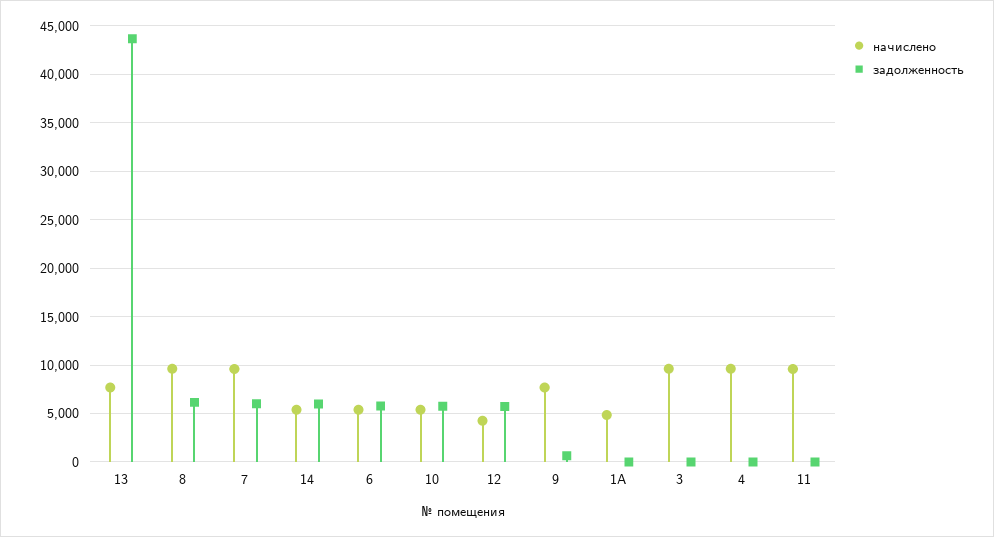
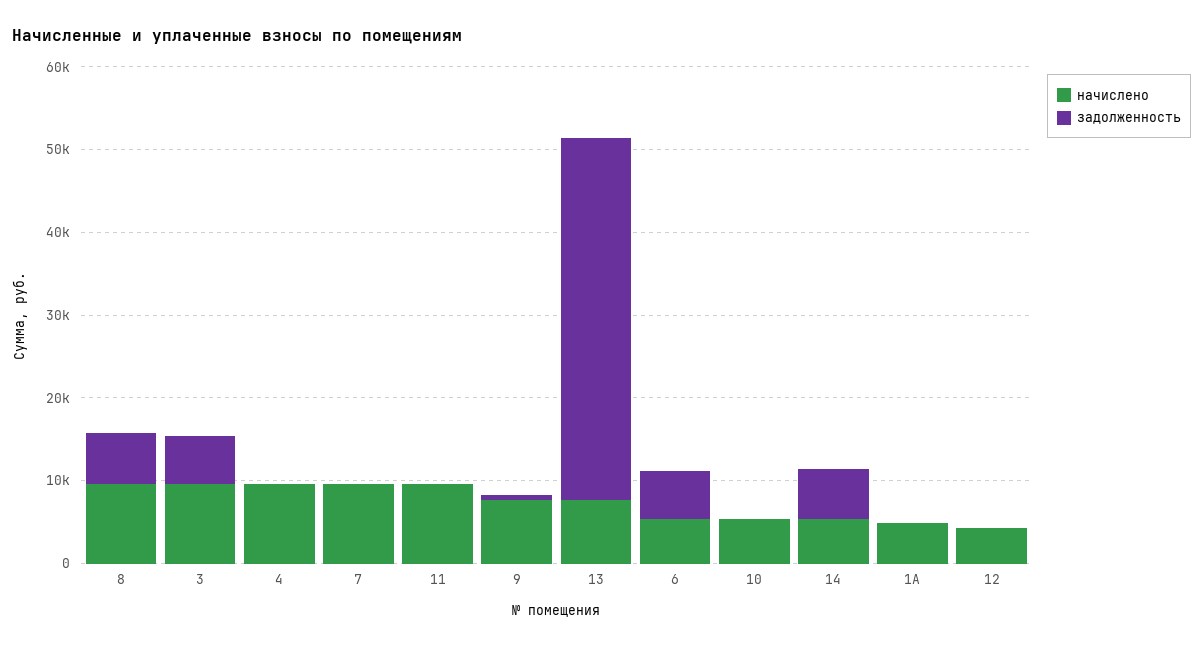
  {
    "начислено": {
      "13": 8000,
      "8": 10000,
      "7": 10000,
      "14": 5000,
      "6": 5000,
      "10": 5000,
      "12": 4000,
      "9": 8000,
      "1А": 5000,
      "3": 10000,
      "4": 10000,
      "11": 10000
    },
    "задолженность": {
      "13": 44000,
      "8": 6000,
-     "7": 6000,
+     "7": 0,
      "14": 6000,
      "6": 6000,
-     "10": 6000,
+     "10": 0,
-     "12": 6000,
+     "12": 0,
      "9": 1000,
      "1А": 0,
-     "3": 0,
+     "3": 6000,
      "4": 0,
      "11": 0
    }
  }

